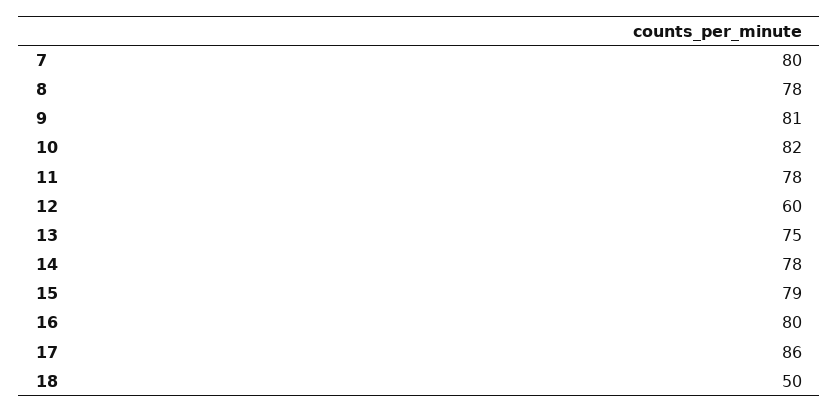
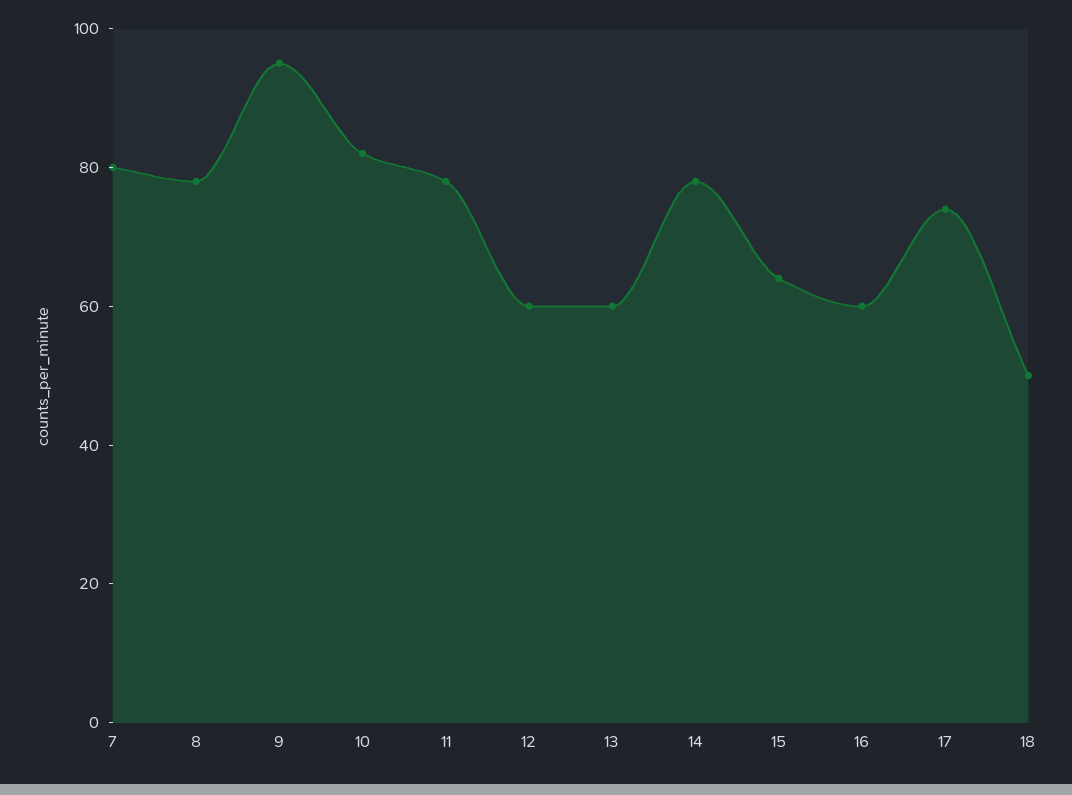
  {
    "7": 80,
    "8": 78,
-   "9": 81,
+   "9": 95,
    "10": 82,
    "11": 78,
    "12": 60,
-   "13": 75,
+   "13": 60,
    "14": 78,
-   "15": 79,
+   "15": 65,
-   "16": 80,
+   "16": 60,
-   "17": 86,
+   "17": 75,
    "18": 50
  }

